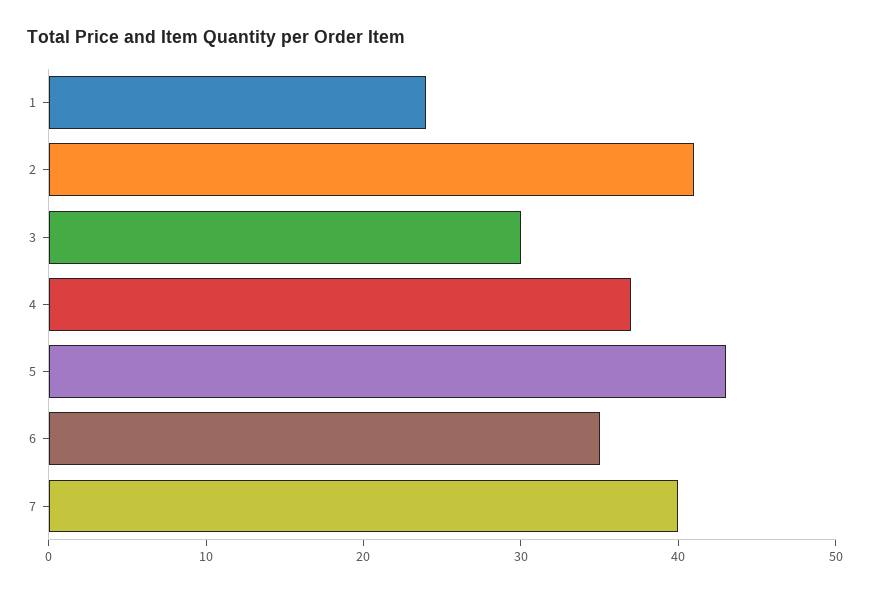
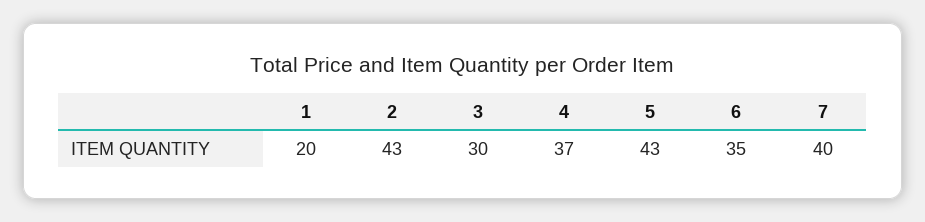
  {
-   "1": 24,
+   "1": 20,
-   "2": 41,
+   "2": 43,
    "3": 30,
    "4": 37,
    "5": 43,
    "6": 35,
    "7": 40
  }

